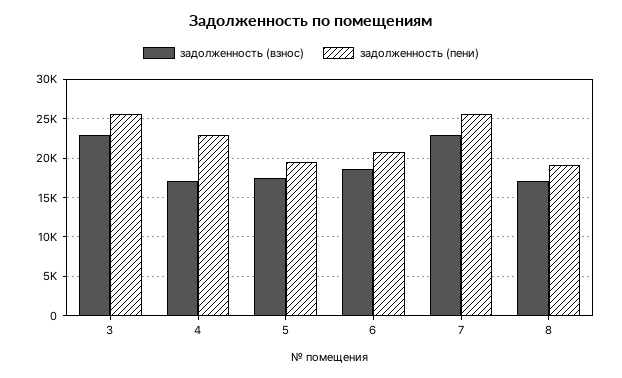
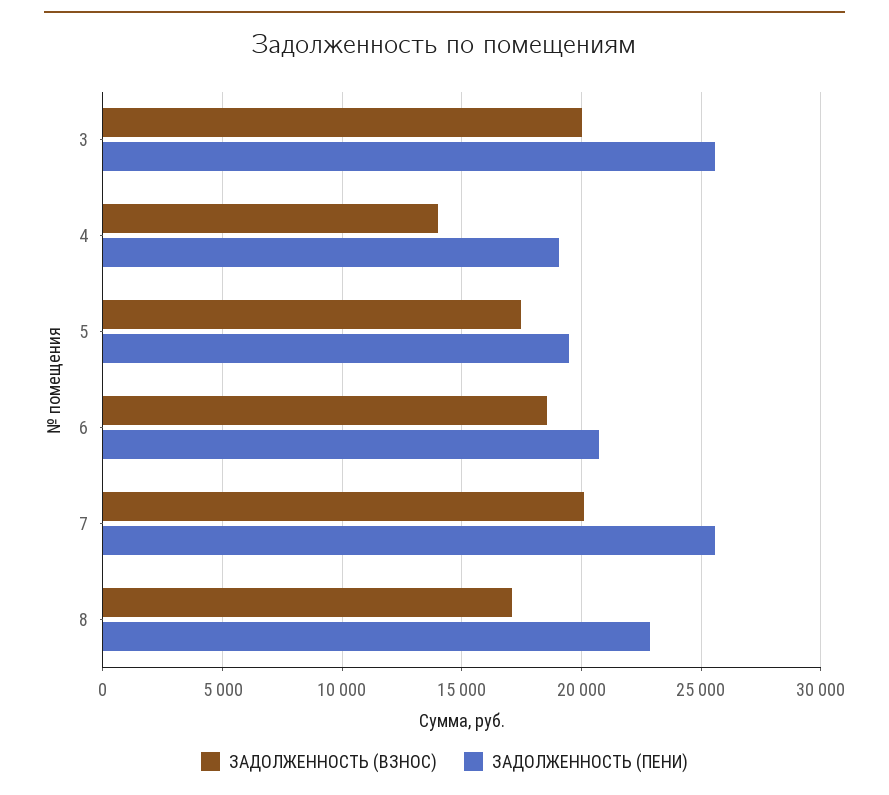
  {
    "задолженность (взнос)": {
-     "3": 23000,
+     "3": 20000,
-     "4": 17000,
+     "4": 14000,
      "5": 17500,
      "6": 18500,
-     "7": 23000,
+     "7": 20000,
      "8": 17000
    },
    "задолженность (пени)": {
      "3": 25500,
-     "4": 23000,
+     "4": 19000,
      "5": 19500,
      "6": 20500,
      "7": 25500,
-     "8": 19000
+     "8": 23000
    }
  }

